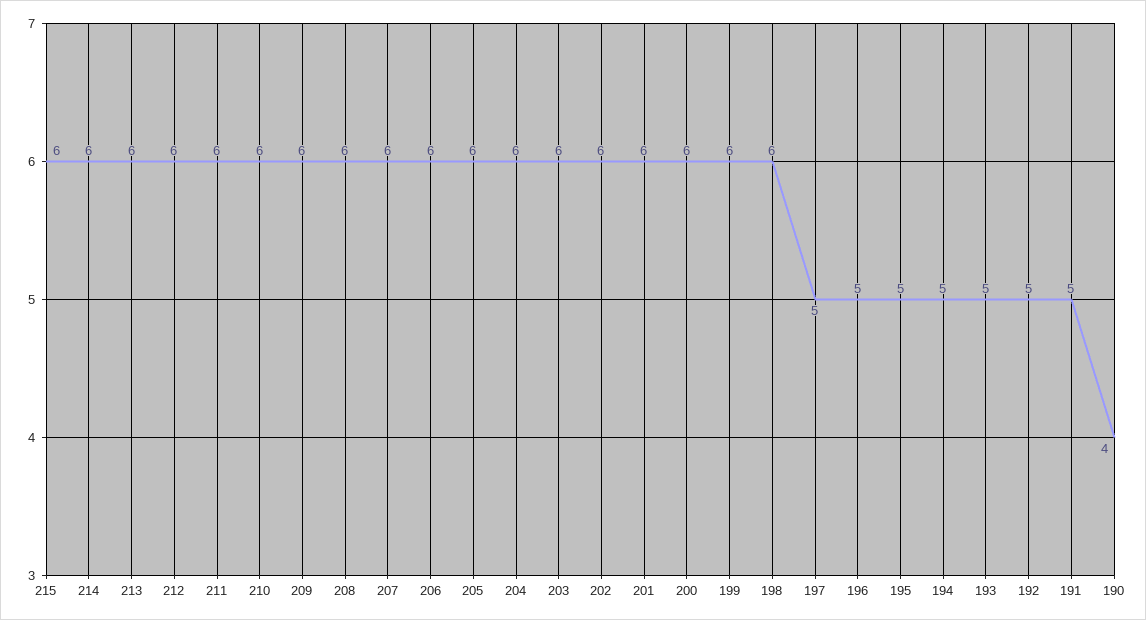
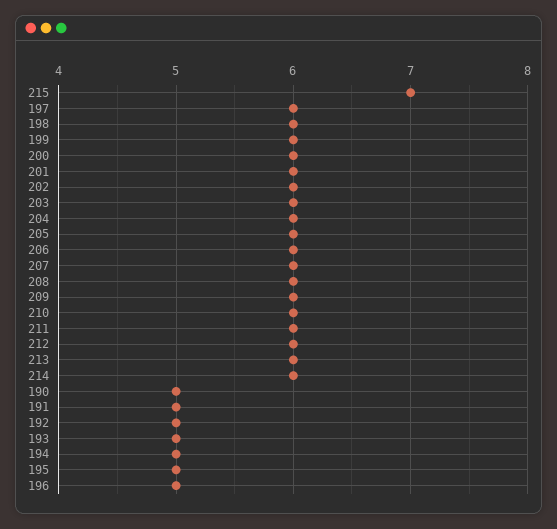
  {
-   "215": 6,
+   "215": 7,
    "214": 6,
    "213": 6,
    "212": 6,
    "211": 6,
    "210": 6,
    "209": 6,
    "208": 6,
    "207": 6,
    "206": 6,
    "205": 6,
    "204": 6,
    "203": 6,
    "202": 6,
    "201": 6,
    "200": 6,
    "199": 6,
    "198": 6,
-   "197": 5,
+   "197": 6,
    "196": 5,
    "195": 5,
    "194": 5,
    "193": 5,
    "192": 5,
    "191": 5,
-   "190": 4
+   "190": 5
  }

